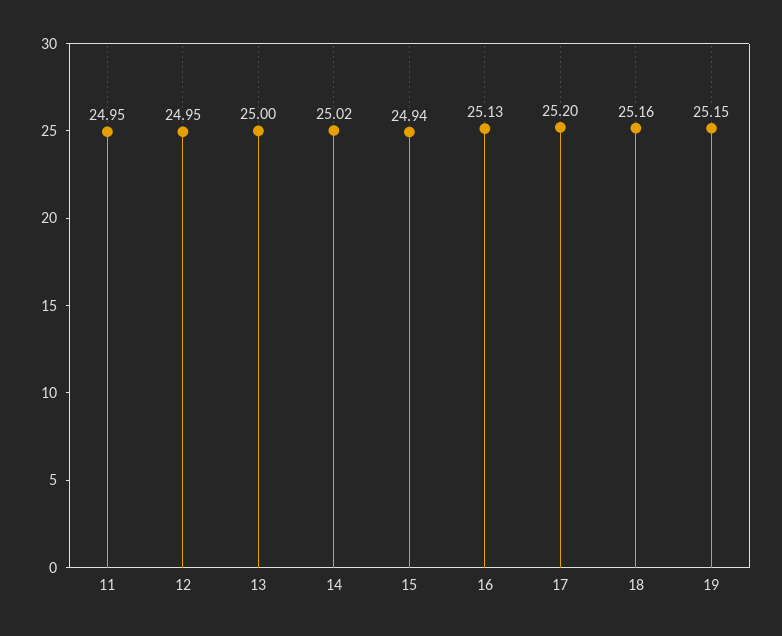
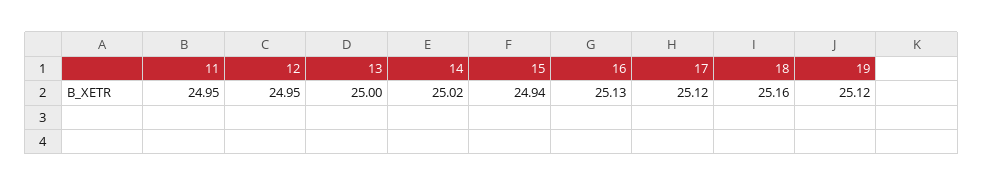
  {
    "11": 24.95,
    "12": 24.95,
    "13": 25,
    "14": 25.02,
    "15": 24.94,
    "16": 25.13,
-   "17": 25.2,
+   "17": 25.12,
    "18": 25.16,
-   "19": 25.15
+   "19": 25.12
  }

